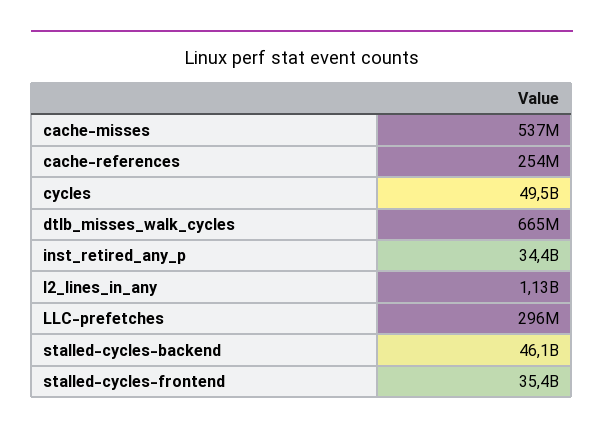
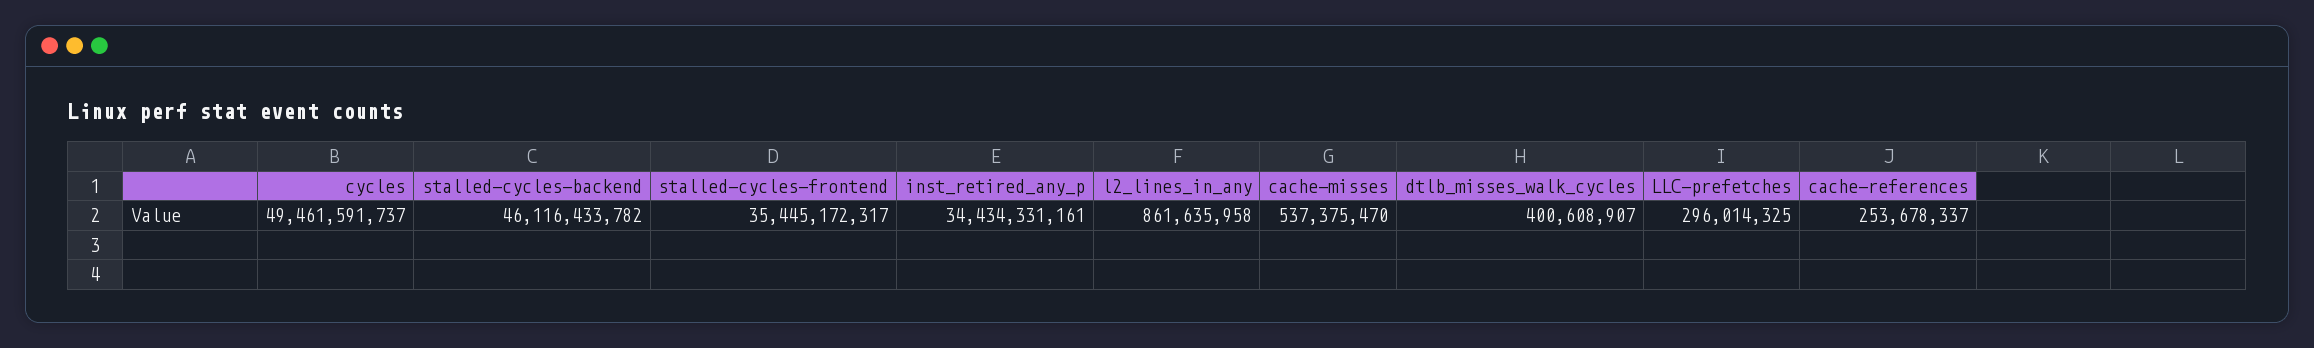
  {
    "cache-misses": 537375470,
    "cache-references": 253678337,
    "cycles": 49461591737,
-   "dtlb_misses_walk_cycles": 665000000,
+   "dtlb_misses_walk_cycles": 400608907,
    "inst_retired_any_p": 34434331161,
-   "l2_lines_in_any": 1130000000,
+   "l2_lines_in_any": 861635958,
    "LLC-prefetches": 296014325,
    "stalled-cycles-backend": 46116433782,
    "stalled-cycles-frontend": 35445172317
  }

